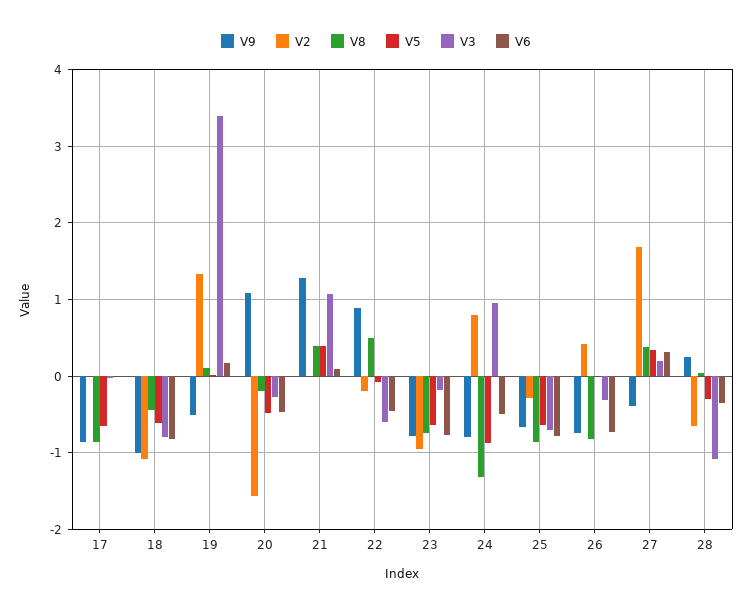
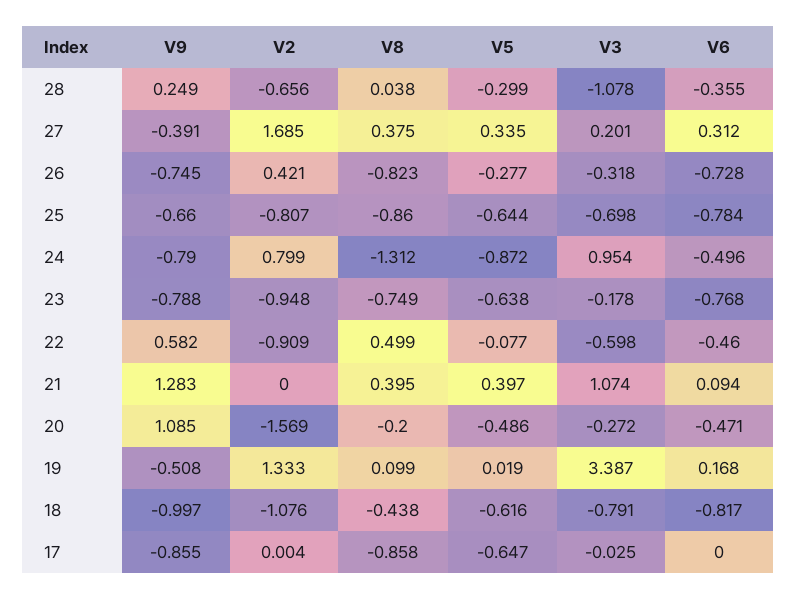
  {
    "V9": {
      "17": -0.855,
      "18": -0.997,
      "19": -0.508,
      "20": 1.085,
      "21": 1.283,
-     "22": 0.9,
+     "22": 0.582,
      "23": -0.788,
      "24": -0.79,
      "25": -0.66,
      "26": -0.745,
      "27": -0.391,
      "28": 0.249
    },
    "V2": {
      "17": 0.004,
      "18": -1.076,
      "19": 1.333,
      "20": -1.569,
      "21": 0,
-     "22": -0.2,
+     "22": -0.909,
      "23": -0.948,
      "24": 0.799,
-     "25": -0.3,
+     "25": -0.807,
      "26": 0.421,
      "27": 1.685,
      "28": -0.656
    },
    "V8": {
      "17": -0.858,
      "18": -0.438,
      "19": 0.099,
      "20": -0.2,
      "21": 0.395,
      "22": 0.499,
      "23": -0.749,
      "24": -1.312,
      "25": -0.86,
      "26": -0.823,
      "27": 0.375,
      "28": 0.038
    },
    "V5": {
      "17": -0.647,
      "18": -0.616,
      "19": 0.019,
      "20": -0.486,
      "21": 0.397,
      "22": -0.077,
      "23": -0.638,
      "24": -0.872,
      "25": -0.644,
-     "26": 0,
+     "26": -0.277,
      "27": 0.335,
      "28": -0.299
    },
    "V3": {
      "17": -0.025,
      "18": -0.791,
      "19": 3.387,
      "20": -0.272,
      "21": 1.074,
      "22": -0.598,
      "23": -0.178,
      "24": 0.954,
      "25": -0.698,
      "26": -0.318,
      "27": 0.201,
      "28": -1.078
    },
    "V6": {
      "17": 0,
      "18": -0.817,
      "19": 0.168,
      "20": -0.471,
      "21": 0.094,
      "22": -0.46,
      "23": -0.768,
      "24": -0.496,
      "25": -0.784,
      "26": -0.728,
      "27": 0.312,
      "28": -0.355
    }
  }

